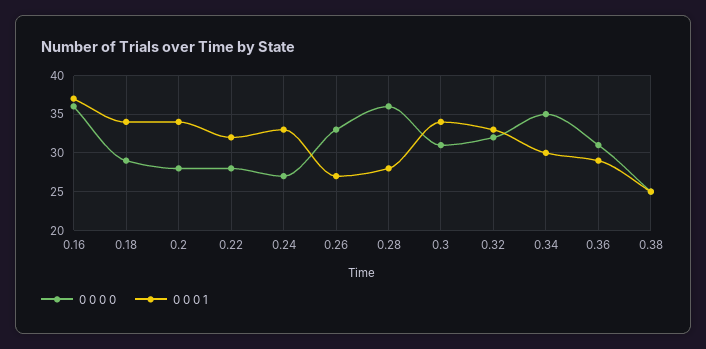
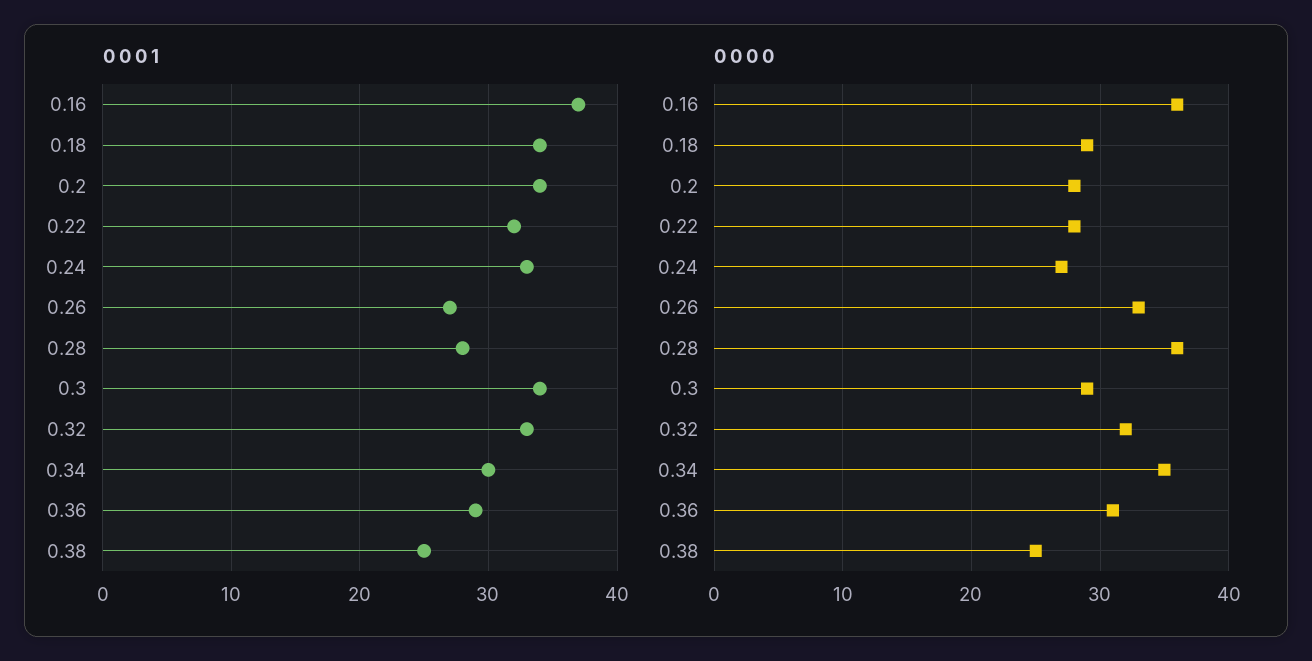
  {
    "0 0 0 0": {
      "0.16": 36,
      "0.18": 29,
      "0.2": 28,
      "0.22": 28,
      "0.24": 27,
      "0.26": 33,
      "0.28": 36,
-     "0.3": 31,
+     "0.3": 29,
      "0.32": 32,
      "0.34": 35,
      "0.36": 31,
      "0.38": 25
    },
    "0 0 0 1": {
      "0.16": 37,
      "0.18": 34,
      "0.2": 34,
      "0.22": 32,
      "0.24": 33,
      "0.26": 27,
      "0.28": 28,
      "0.3": 34,
      "0.32": 33,
      "0.34": 30,
      "0.36": 29,
      "0.38": 25
    }
  }

